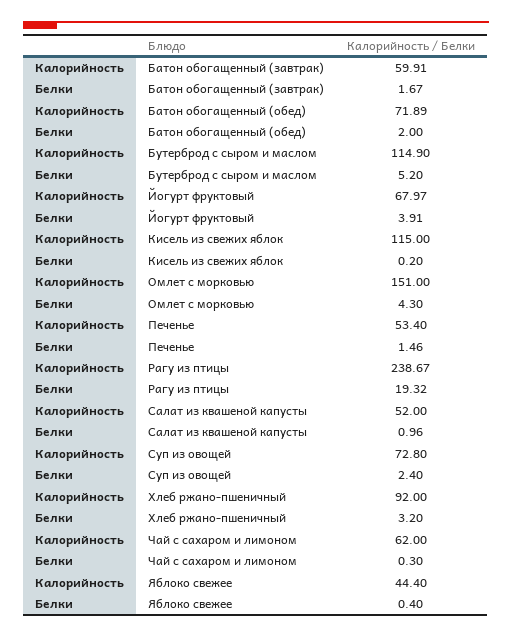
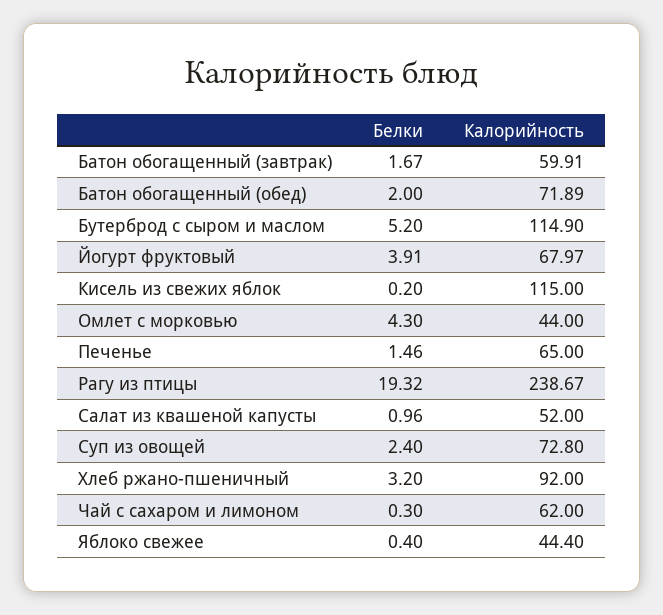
  {
    "Калорийность": {
      "Батон обогащенный (завтрак)": 59.91,
      "Батон обогащенный (обед)": 71.89,
      "Бутерброд с сыром и маслом": 114.9,
      "Йогурт фруктовый": 67.97,
      "Кисель из свежих яблок": 115,
-     "Омлет с морковью": 151,
+     "Омлет с морковью": 44,
-     "Печенье": 53.4,
+     "Печенье": 65,
      "Рагу из птицы": 238.67,
      "Салат из квашеной капусты": 52,
      "Суп из овощей": 72.8,
      "Хлеб ржано-пшеничный": 92,
      "Чай с сахаром и лимоном": 62,
      "Яблоко свежее": 44.4
    },
    "Белки": {
      "Батон обогащенный (завтрак)": 1.67,
      "Батон обогащенный (обед)": 2,
      "Бутерброд с сыром и маслом": 5.2,
      "Йогурт фруктовый": 3.91,
      "Кисель из свежих яблок": 0.2,
      "Омлет с морковью": 4.3,
      "Печенье": 1.46,
      "Рагу из птицы": 19.32,
      "Салат из квашеной капусты": 0.96,
      "Суп из овощей": 2.4,
      "Хлеб ржано-пшеничный": 3.2,
      "Чай с сахаром и лимоном": 0.3,
      "Яблоко свежее": 0.4
    }
  }

